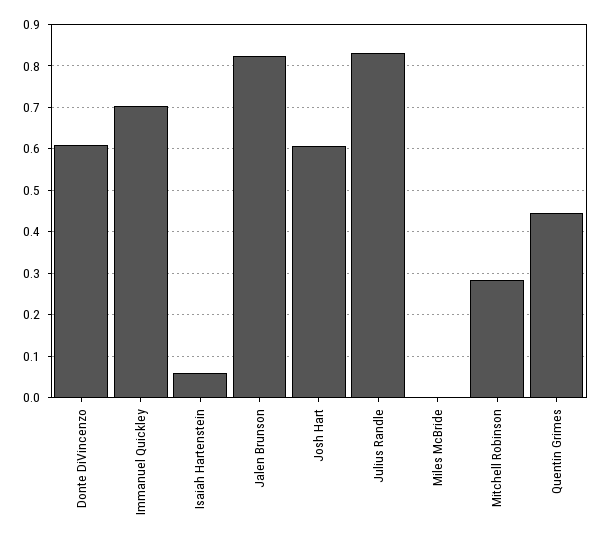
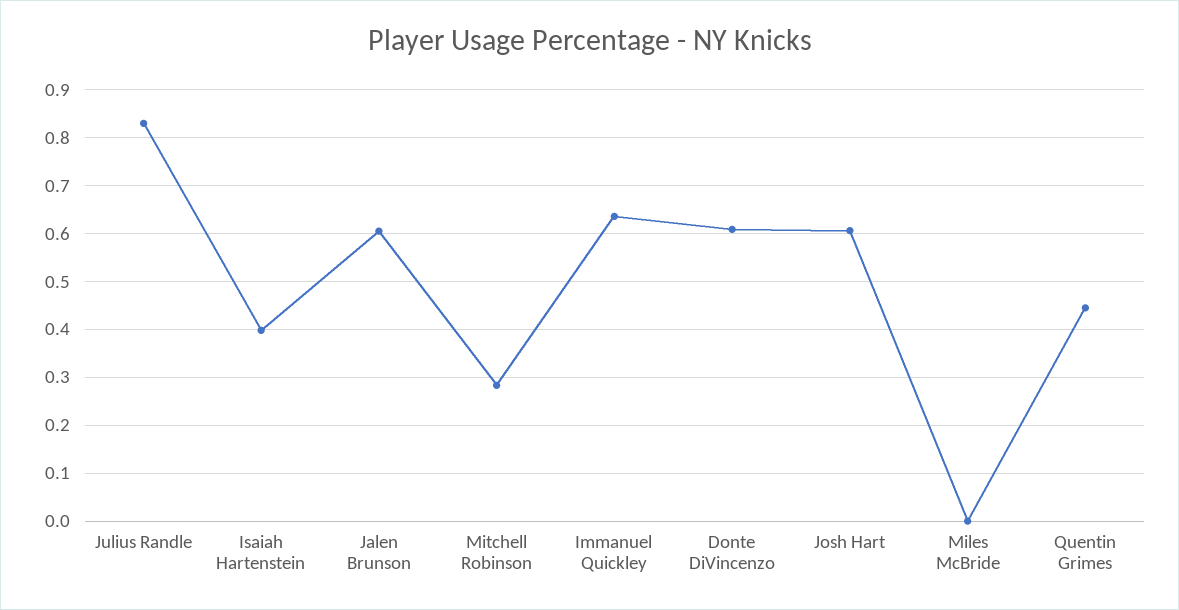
  {
    "Donte DiVincenzo": 0.6,
-   "Immanuel Quickley": 0.7,
+   "Immanuel Quickley": 0.64,
-   "Isaiah Hartenstein": 0.06,
+   "Isaiah Hartenstein": 0.4,
-   "Jalen Brunson": 0.82,
+   "Jalen Brunson": 0.6,
    "Josh Hart": 0.6,
    "Julius Randle": 0.84,
    "Miles McBride": 0,
    "Mitchell Robinson": 0.28,
    "Quentin Grimes": 0.44
  }

